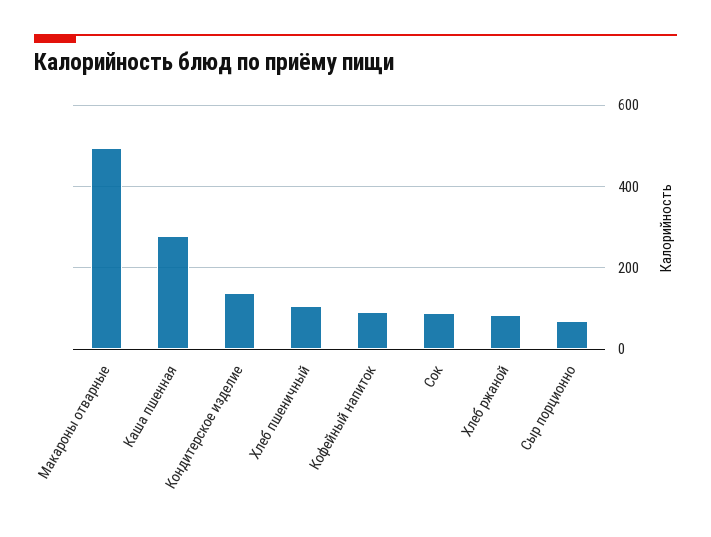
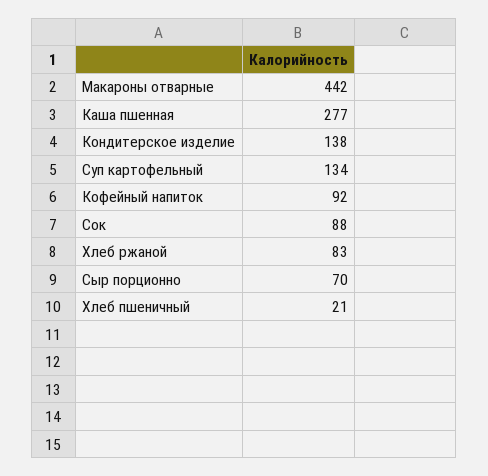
  {
-   "Макароны отварные": 500,
+   "Макароны отварные": 442,
    "Каша пшенная": 277,
    "Кондитерское изделие": 138,
-   "Хлеб пшеничный": 100,
+   "Хлеб пшеничный": 21,
    "Кофейный напиток": 92,
    "Сок": 88,
    "Хлеб ржаной": 83,
-   "Сыр порционно": 70
+   "Сыр порционно": 70,
+   "Суп картофельный": 134
  }

